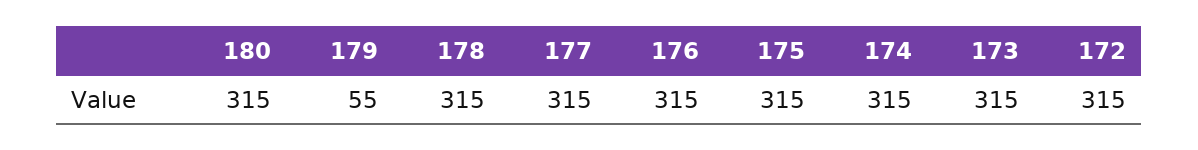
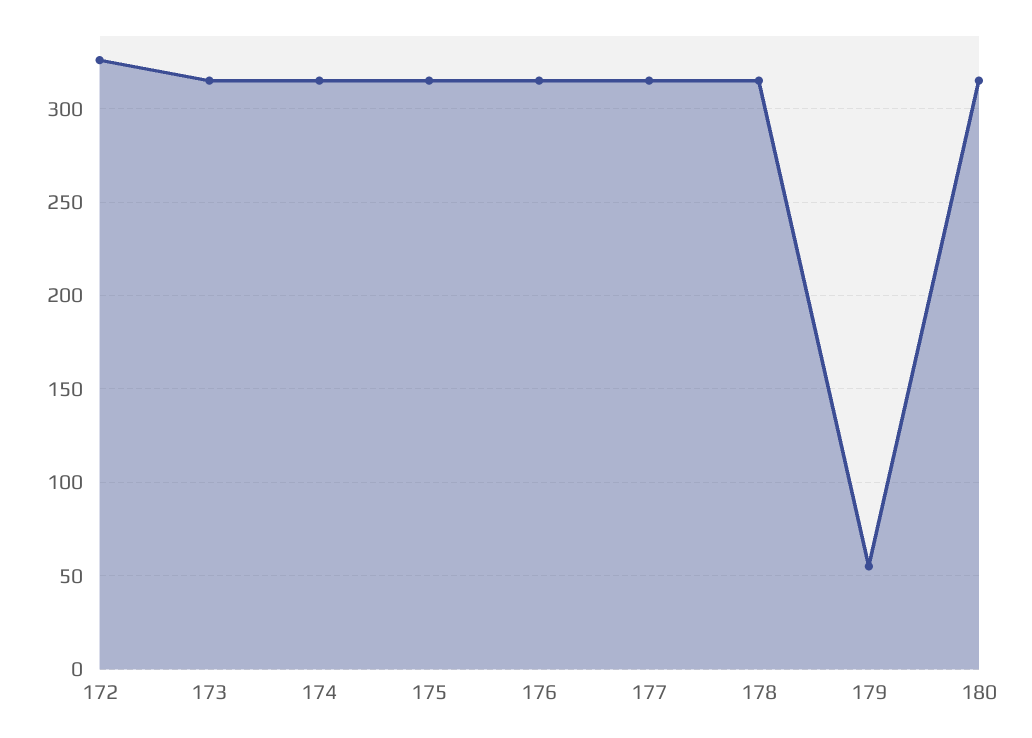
  {
    "180": 315,
    "179": 55,
    "178": 315,
    "177": 315,
    "176": 315,
    "175": 315,
    "174": 315,
    "173": 315,
-   "172": 315
+   "172": 325
  }

